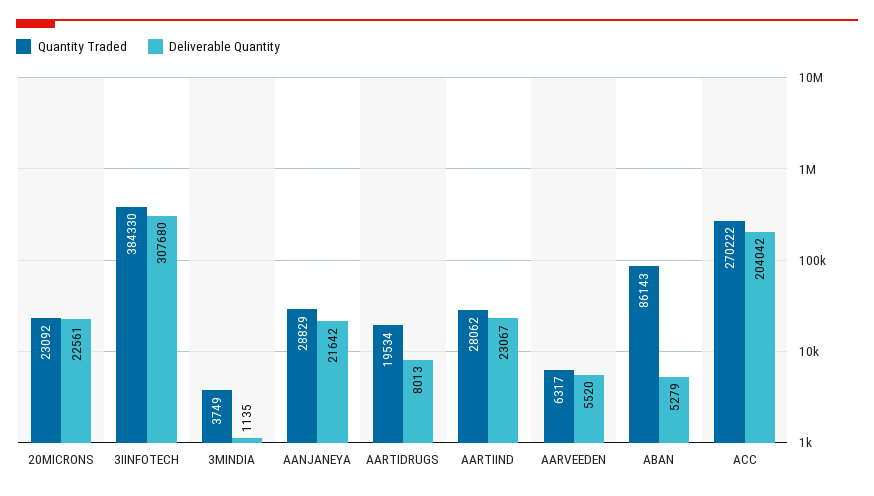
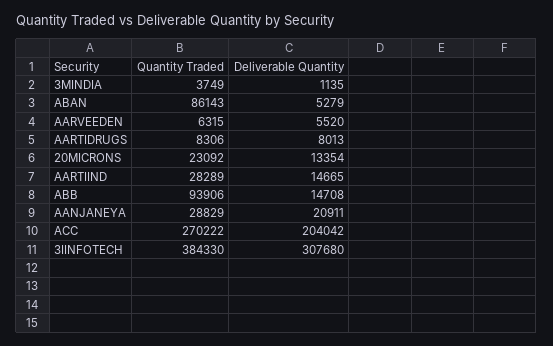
  {
    "Quantity Traded": {
      "20MICRONS": 23092,
      "3IINFOTECH": 384330,
      "3MINDIA": 3749,
      "AANJANEYA": 28829,
-     "AARTIDRUGS": 19534,
+     "AARTIDRUGS": 8306,
-     "AARTIIND": 28062,
+     "AARTIIND": 28289,
-     "AARVEEDEN": 6317,
+     "AARVEEDEN": 6315,
      "ABAN": 86143,
-     "ACC": 270222
+     "ACC": 270222,
+     "ABB": 93906
    },
    "Deliverable Quantity": {
-     "20MICRONS": 22561,
+     "20MICRONS": 13354,
      "3IINFOTECH": 307680,
      "3MINDIA": 1135,
-     "AANJANEYA": 21642,
+     "AANJANEYA": 20911,
      "AARTIDRUGS": 8013,
-     "AARTIIND": 23067,
+     "AARTIIND": 14665,
      "AARVEEDEN": 5520,
      "ABAN": 5279,
-     "ACC": 204042
+     "ACC": 204042,
+     "ABB": 14708
    }
  }

